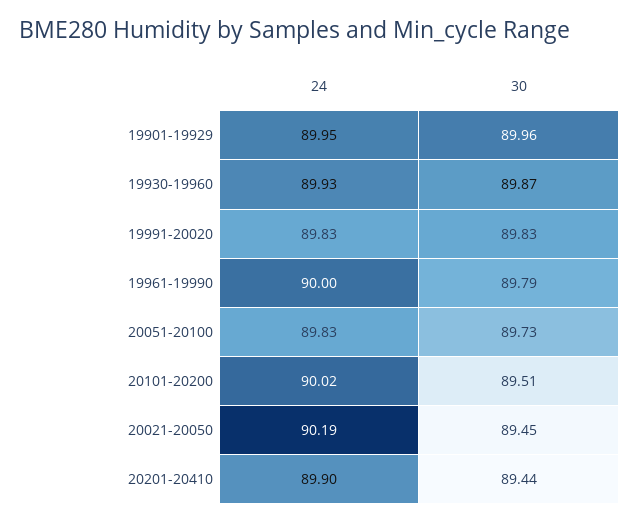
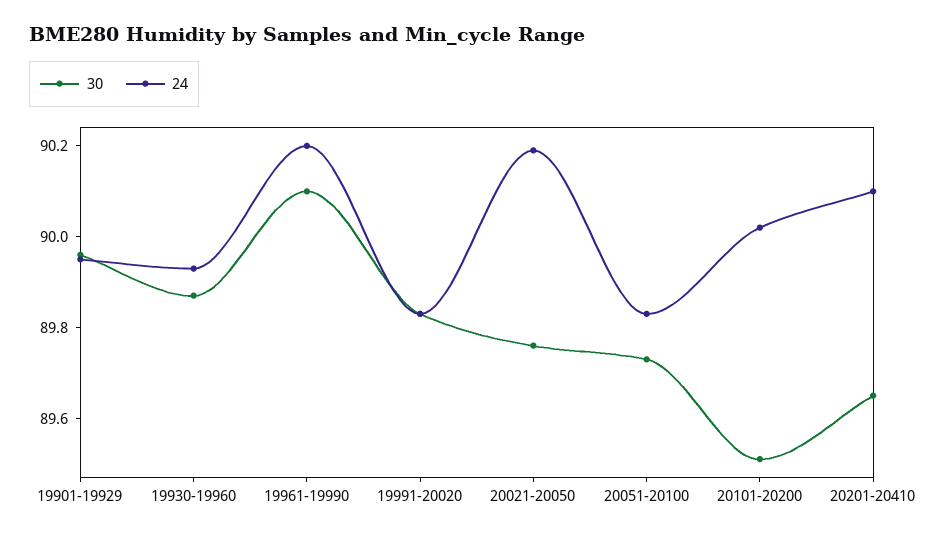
  {
    "24": {
      "19901-19929": 89.95,
      "19930-19960": 89.93,
      "19991-20020": 89.83,
-     "19961-19990": 90,
+     "19961-19990": 90.2,
      "20051-20100": 89.83,
      "20101-20200": 90.02,
      "20021-20050": 90.19,
-     "20201-20410": 89.9
+     "20201-20410": 90.1
    },
    "30": {
      "19901-19929": 89.96,
      "19930-19960": 89.87,
      "19991-20020": 89.83,
-     "19961-19990": 89.79,
+     "19961-19990": 90.1,
      "20051-20100": 89.73,
      "20101-20200": 89.51,
-     "20021-20050": 89.45,
+     "20021-20050": 89.75,
-     "20201-20410": 89.44
+     "20201-20410": 89.65
    }
  }

